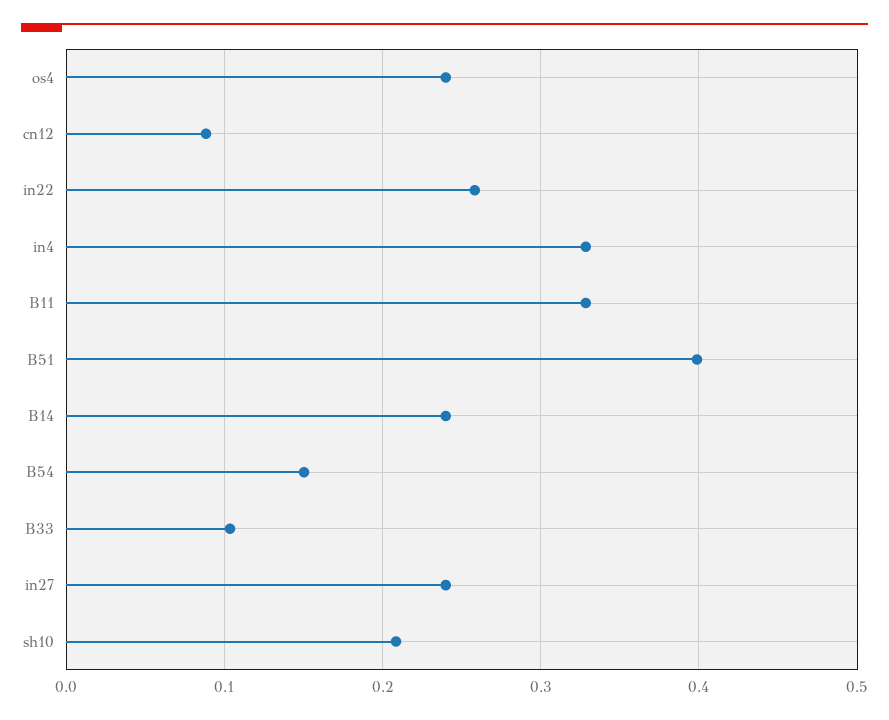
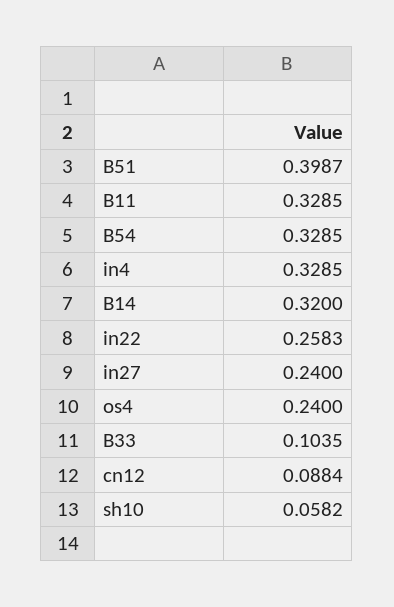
  {
    "os4": 0.24,
    "cn12": 0.0884,
    "in22": 0.2583,
    "in4": 0.3285,
    "B11": 0.3285,
    "B51": 0.3987,
-   "B14": 0.24,
+   "B14": 0.32,
-   "B54": 0.15,
+   "B54": 0.3285,
    "B33": 0.1035,
    "in27": 0.24,
-   "sh10": 0.21
+   "sh10": 0.0582
  }

